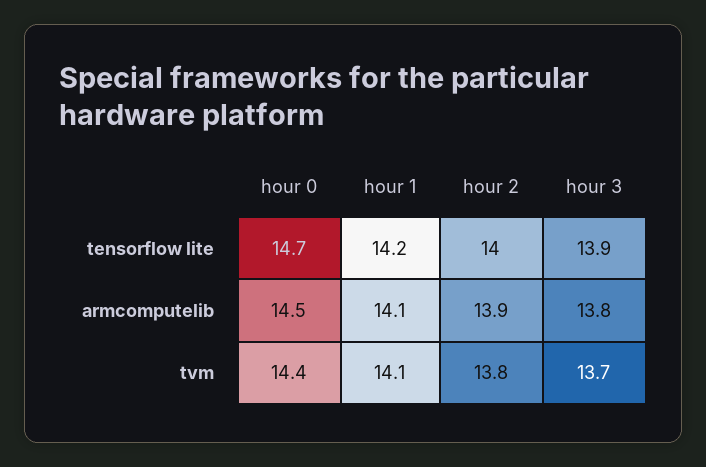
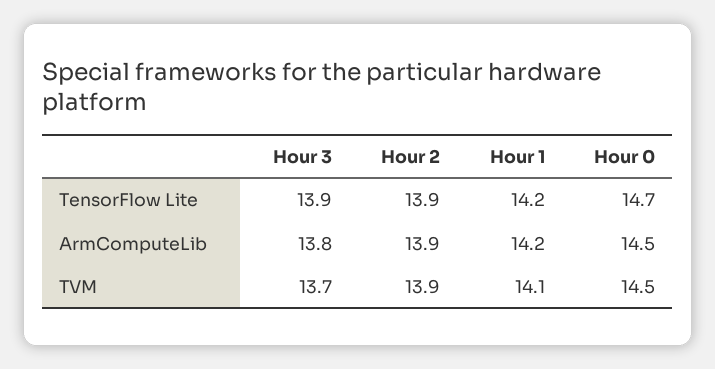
  {
    "hour 0": {
      "tensorflow lite": 14.7,
      "armcomputelib": 14.5,
-     "tvm": 14.4
+     "tvm": 14.5
    },
    "hour 1": {
      "tensorflow lite": 14.2,
-     "armcomputelib": 14.1,
+     "armcomputelib": 14.2,
      "tvm": 14.1
    },
    "hour 2": {
-     "tensorflow lite": 14,
+     "tensorflow lite": 13.9,
      "armcomputelib": 13.9,
-     "tvm": 13.8
+     "tvm": 13.9
    },
    "hour 3": {
      "tensorflow lite": 13.9,
      "armcomputelib": 13.8,
      "tvm": 13.7
    }
  }

